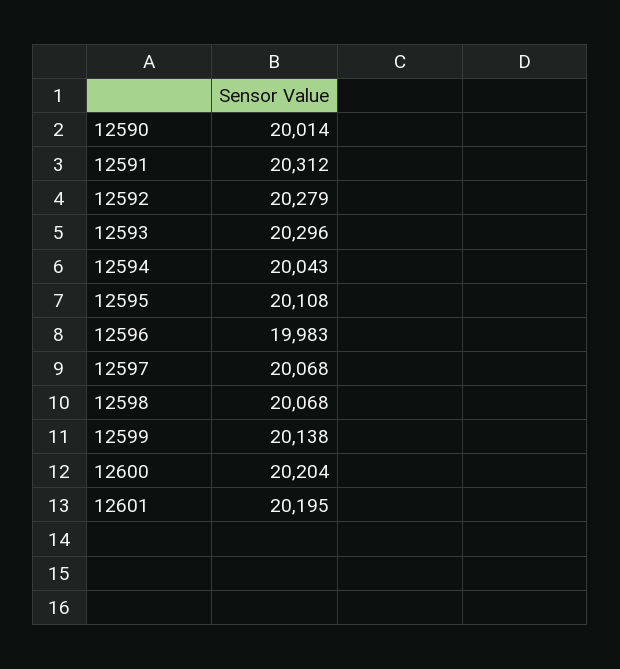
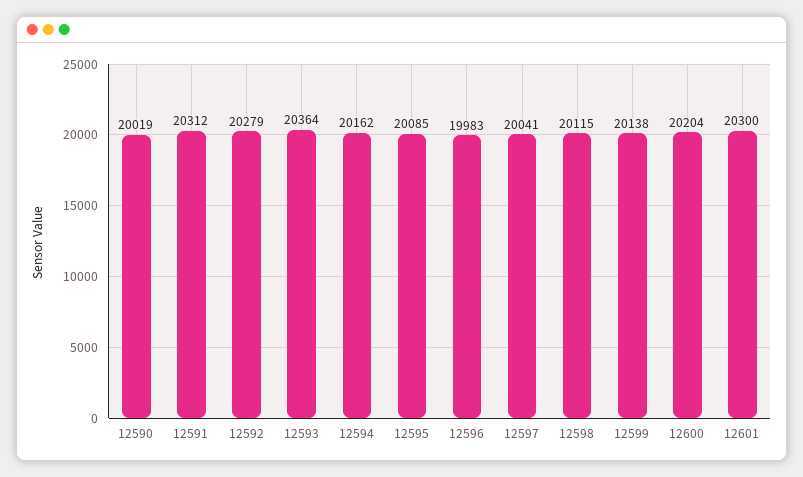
  {
-   "12590": 20014,
+   "12590": 20019,
    "12591": 20312,
    "12592": 20279,
-   "12593": 20296,
+   "12593": 20364,
-   "12594": 20043,
+   "12594": 20162,
-   "12595": 20108,
+   "12595": 20085,
    "12596": 19983,
-   "12597": 20068,
+   "12597": 20041,
-   "12598": 20068,
+   "12598": 20115,
    "12599": 20138,
    "12600": 20204,
-   "12601": 20195
+   "12601": 20300
  }

